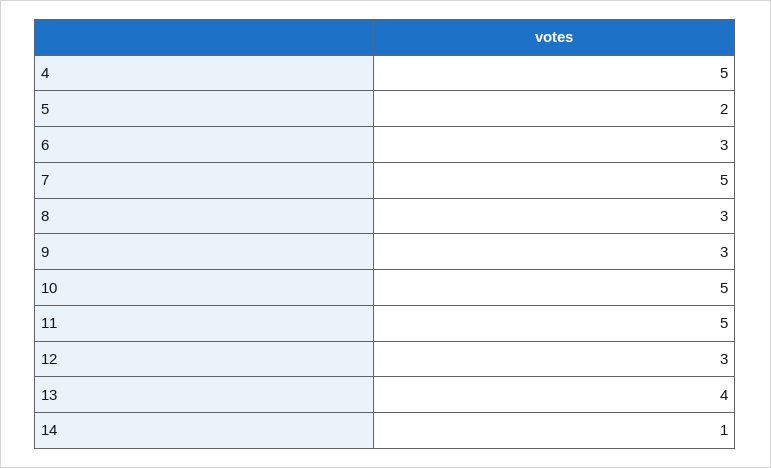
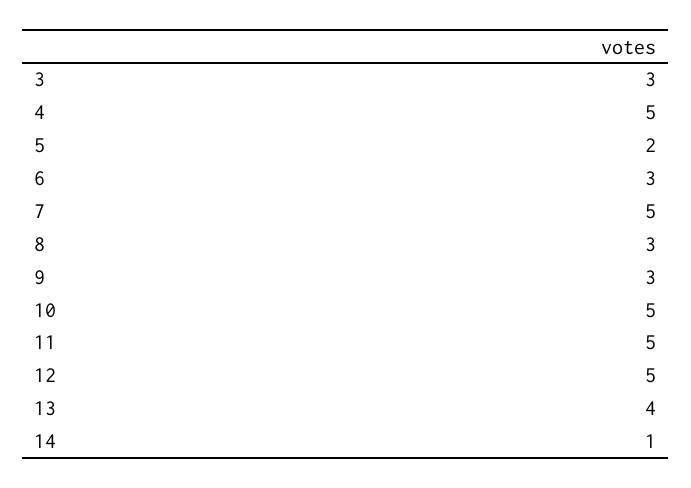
  {
    "4": 5,
    "5": 2,
    "6": 3,
    "7": 5,
    "8": 3,
    "9": 3,
    "10": 5,
    "11": 5,
-   "12": 3,
+   "12": 5,
    "13": 4,
-   "14": 1
+   "14": 1,
+   "3": 3
  }

